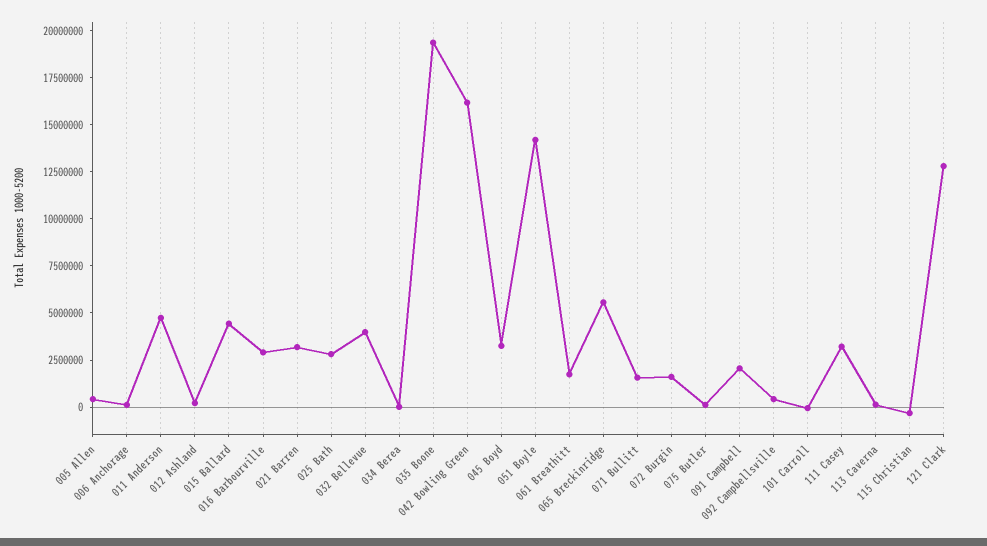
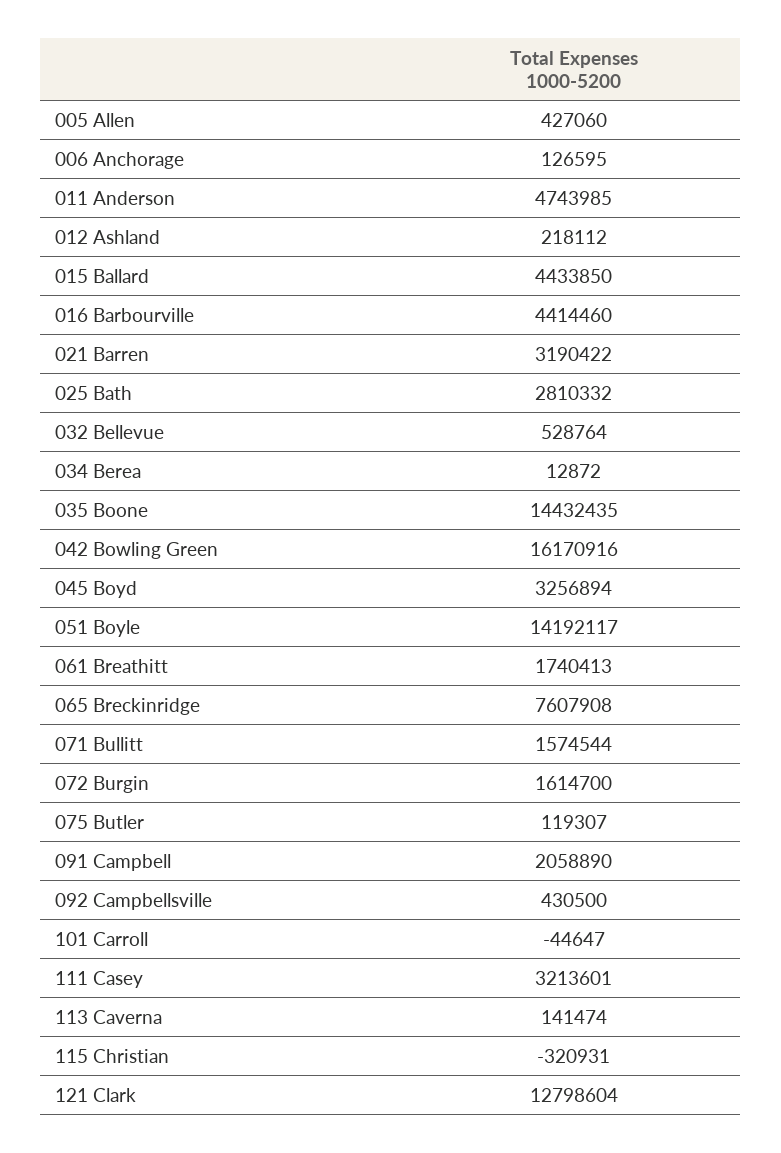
  {
    "005 Allen": 427060,
    "006 Anchorage": 126595,
    "011 Anderson": 4743985,
    "012 Ashland": 218112,
    "015 Ballard": 4433850,
-   "016 Barbourville": 3000000,
+   "016 Barbourville": 4414460,
    "021 Barren": 3190422,
    "025 Bath": 2810332,
-   "032 Bellevue": 4000000,
+   "032 Bellevue": 528764,
    "034 Berea": 12872,
-   "035 Boone": 19500000,
+   "035 Boone": 14432435,
    "042 Bowling Green": 16170916,
    "045 Boyd": 3256894,
    "051 Boyle": 14192117,
    "061 Breathitt": 1740413,
-   "065 Breckinridge": 5500000,
+   "065 Breckinridge": 7607908,
    "071 Bullitt": 1574544,
    "072 Burgin": 1614700,
    "075 Butler": 119307,
    "091 Campbell": 2058890,
    "092 Campbellsville": 430500,
    "101 Carroll": -44647,
    "111 Casey": 3213601,
    "113 Caverna": 141474,
    "115 Christian": -320931,
    "121 Clark": 12798604
  }

